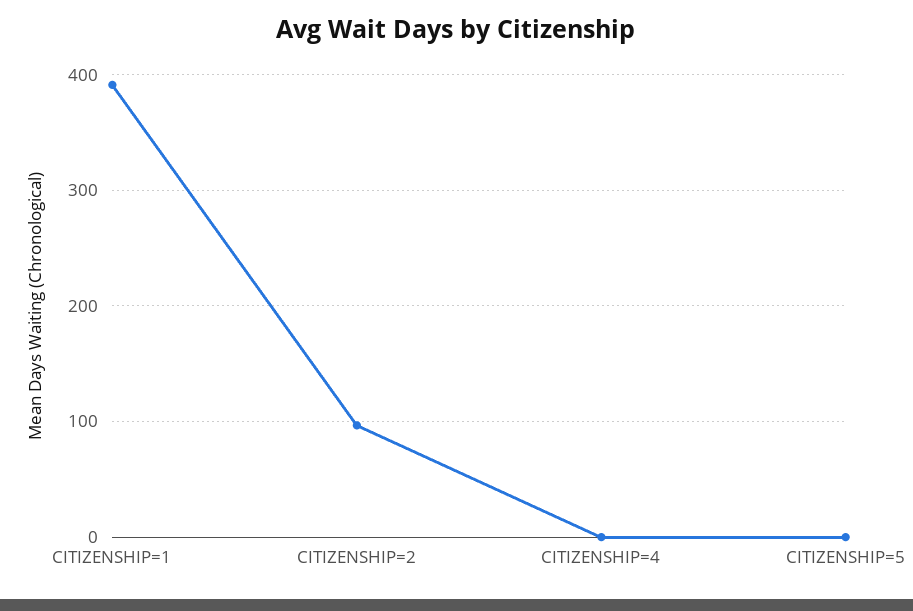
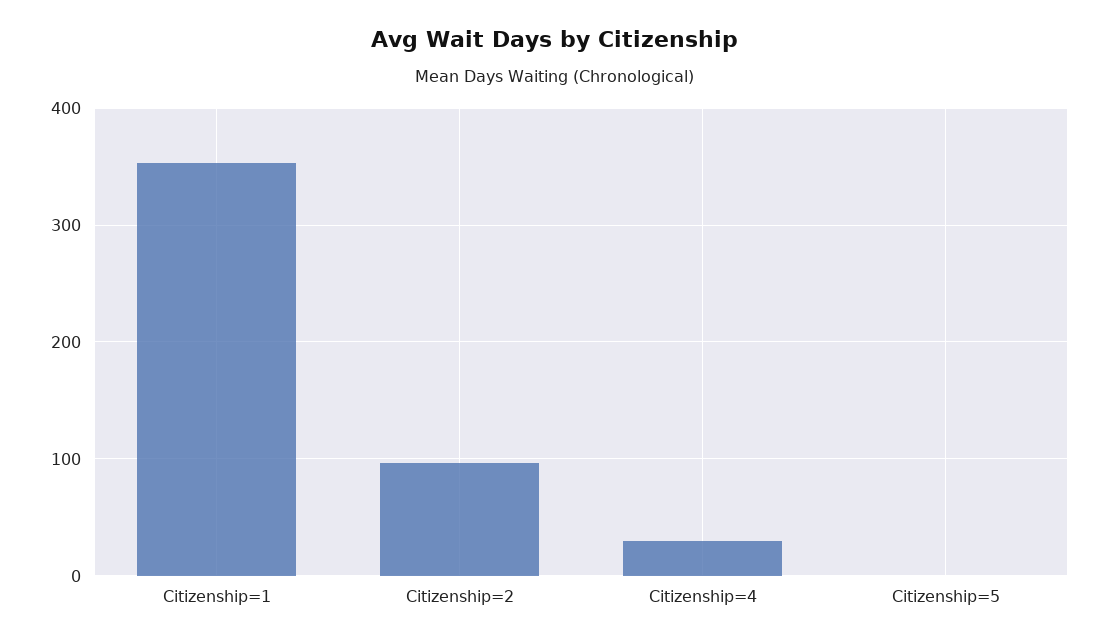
  {
-   "CITIZENSHIP=1": 390,
+   "CITIZENSHIP=1": 350,
    "CITIZENSHIP=2": 100,
-   "CITIZENSHIP=4": 0,
+   "CITIZENSHIP=4": 30,
    "CITIZENSHIP=5": 0
  }

